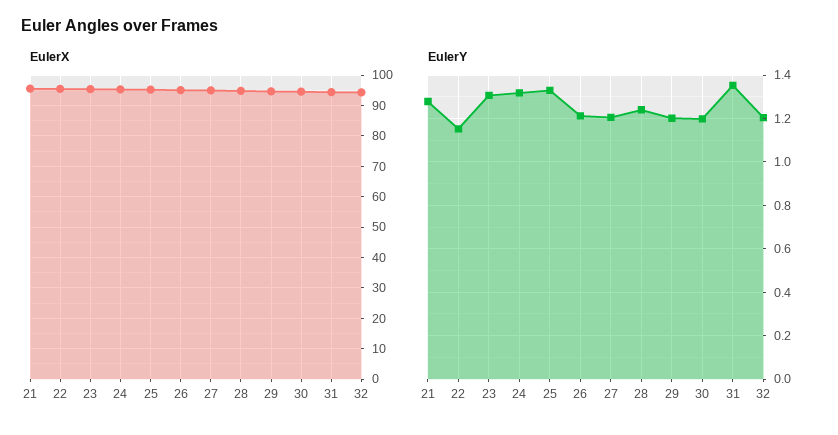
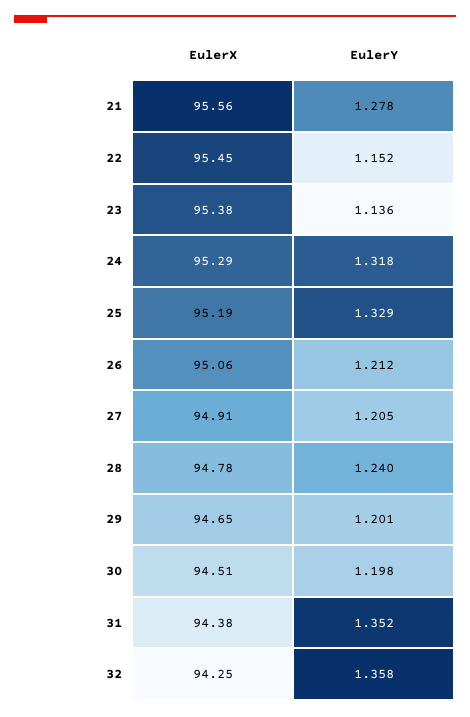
  {
    "EulerX": {
      "21": 95.56,
      "22": 95.45,
      "23": 95.38,
      "24": 95.29,
      "25": 95.19,
      "26": 95.06,
      "27": 94.91,
      "28": 94.78,
      "29": 94.65,
      "30": 94.51,
      "31": 94.38,
      "32": 94.25
    },
    "EulerY": {
      "21": 1.278,
      "22": 1.152,
-     "23": 1.3,
+     "23": 1.136,
      "24": 1.318,
      "25": 1.329,
      "26": 1.212,
      "27": 1.205,
      "28": 1.24,
      "29": 1.201,
      "30": 1.198,
      "31": 1.352,
-     "32": 1.2
+     "32": 1.358
    }
  }

